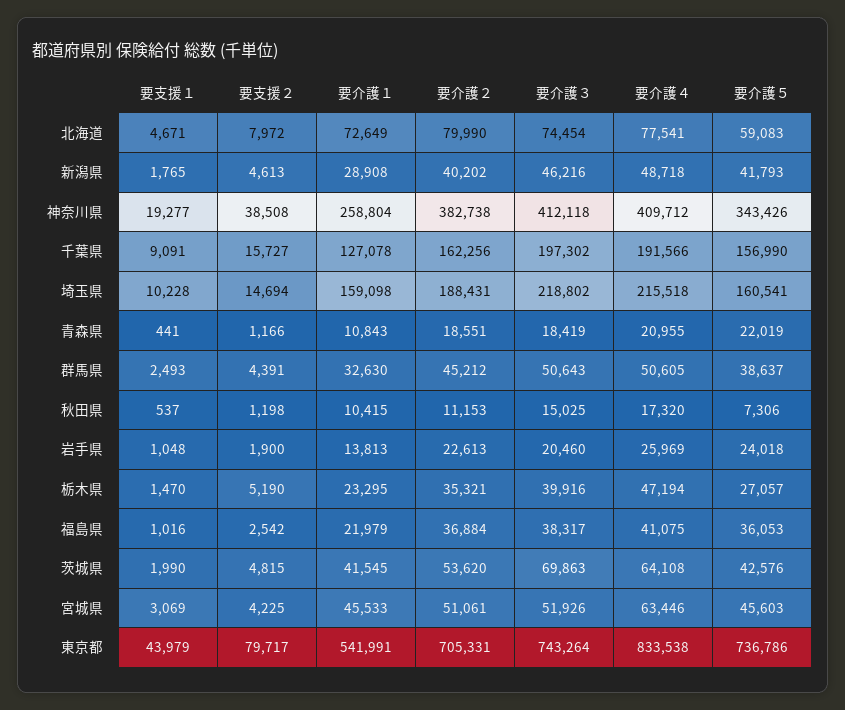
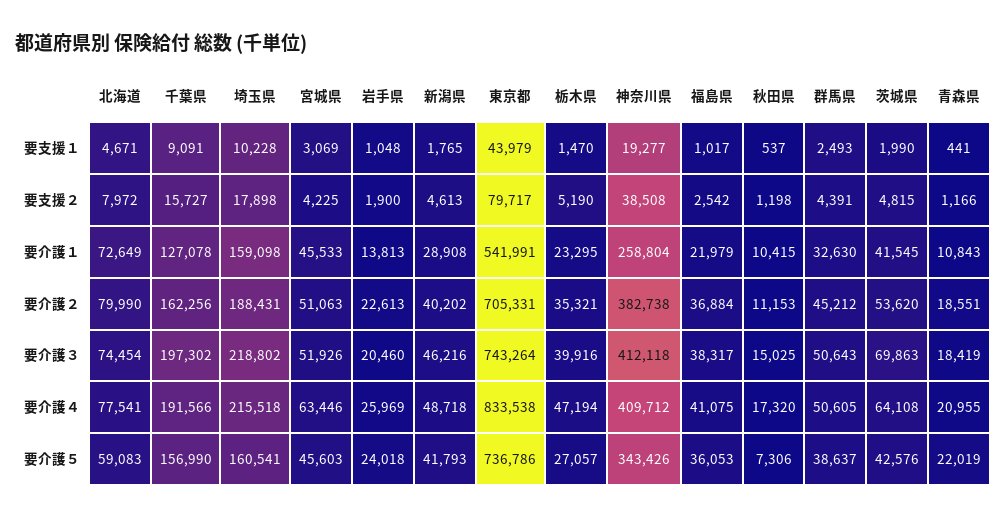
  {
    "要支援１": {
      "北海道": 4671,
      "新潟県": 1765,
      "神奈川県": 19277,
      "千葉県": 9091,
      "埼玉県": 10228,
      "青森県": 441,
      "群馬県": 2493,
      "秋田県": 537,
      "岩手県": 1048,
      "栃木県": 1470,
-     "福島県": 1016,
+     "福島県": 1017,
      "茨城県": 1990,
      "宮城県": 3069,
      "東京都": 43979
    },
    "要支援２": {
      "北海道": 7972,
      "新潟県": 4613,
      "神奈川県": 38508,
      "千葉県": 15727,
-     "埼玉県": 14694,
+     "埼玉県": 17898,
      "青森県": 1166,
      "群馬県": 4391,
      "秋田県": 1198,
      "岩手県": 1900,
      "栃木県": 5190,
      "福島県": 2542,
      "茨城県": 4815,
      "宮城県": 4225,
      "東京都": 79717
    },
    "要介護１": {
      "北海道": 72649,
      "新潟県": 28908,
      "神奈川県": 258804,
      "千葉県": 127078,
      "埼玉県": 159098,
      "青森県": 10843,
      "群馬県": 32630,
      "秋田県": 10415,
      "岩手県": 13813,
      "栃木県": 23295,
      "福島県": 21979,
      "茨城県": 41545,
      "宮城県": 45533,
      "東京都": 541991
    },
    "要介護２": {
      "北海道": 79990,
      "新潟県": 40202,
      "神奈川県": 382738,
      "千葉県": 162256,
      "埼玉県": 188431,
      "青森県": 18551,
      "群馬県": 45212,
      "秋田県": 11153,
      "岩手県": 22613,
      "栃木県": 35321,
      "福島県": 36884,
      "茨城県": 53620,
-     "宮城県": 51061,
+     "宮城県": 51063,
      "東京都": 705331
    },
    "要介護３": {
      "北海道": 74454,
      "新潟県": 46216,
      "神奈川県": 412118,
      "千葉県": 197302,
      "埼玉県": 218802,
      "青森県": 18419,
      "群馬県": 50643,
      "秋田県": 15025,
      "岩手県": 20460,
      "栃木県": 39916,
      "福島県": 38317,
      "茨城県": 69863,
      "宮城県": 51926,
      "東京都": 743264
    },
    "要介護４": {
      "北海道": 77541,
      "新潟県": 48718,
      "神奈川県": 409712,
      "千葉県": 191566,
      "埼玉県": 215518,
      "青森県": 20955,
      "群馬県": 50605,
      "秋田県": 17320,
      "岩手県": 25969,
      "栃木県": 47194,
      "福島県": 41075,
      "茨城県": 64108,
      "宮城県": 63446,
      "東京都": 833538
    },
    "要介護５": {
      "北海道": 59083,
      "新潟県": 41793,
      "神奈川県": 343426,
      "千葉県": 156990,
      "埼玉県": 160541,
      "青森県": 22019,
      "群馬県": 38637,
      "秋田県": 7306,
      "岩手県": 24018,
      "栃木県": 27057,
      "福島県": 36053,
      "茨城県": 42576,
      "宮城県": 45603,
      "東京都": 736786
    }
  }

